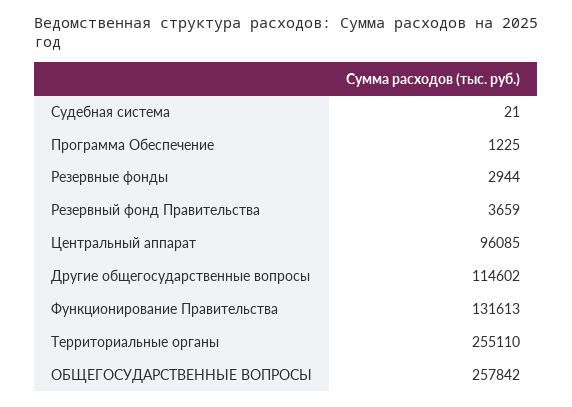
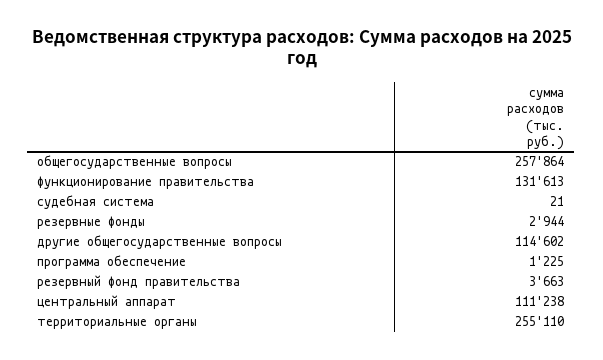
  {
    "Судебная система": 21,
    "Программа Обеспечение": 1225,
    "Резервные фонды": 2944,
-   "Резервный фонд Правительства": 3659,
+   "Резервный фонд Правительства": 3663,
-   "Центральный аппарат": 96085,
+   "Центральный аппарат": 111238,
    "Другие общегосударственные вопросы": 114602,
    "Функционирование Правительства": 131613,
    "Территориальные органы": 255110,
-   "ОБЩЕГОСУДАРСТВЕННЫЕ ВОПРОСЫ": 257842
+   "ОБЩЕГОСУДАРСТВЕННЫЕ ВОПРОСЫ": 257864
  }

